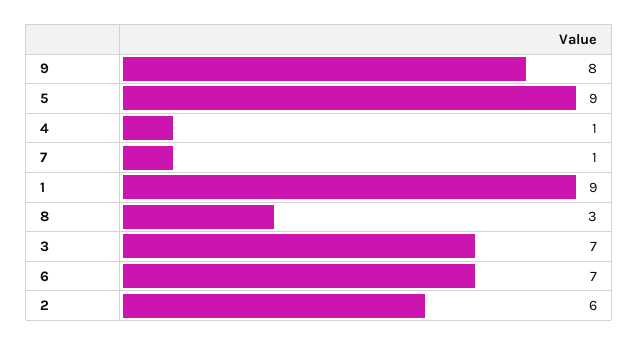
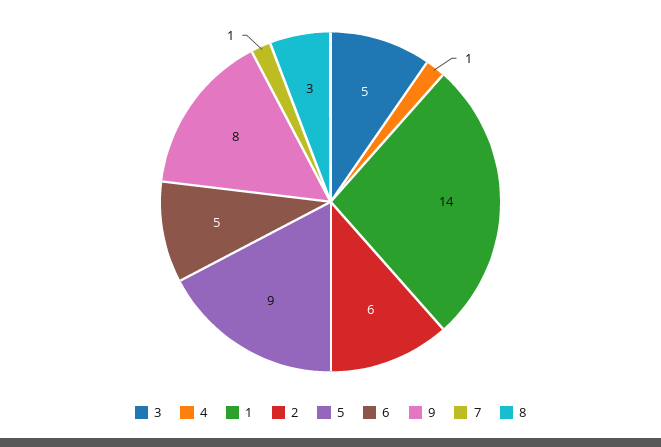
  {
    "9": 8,
    "5": 9,
    "4": 1,
    "7": 1,
-   "1": 9,
+   "1": 14,
    "8": 3,
-   "3": 7,
+   "3": 5,
-   "6": 7,
+   "6": 5,
    "2": 6
  }

